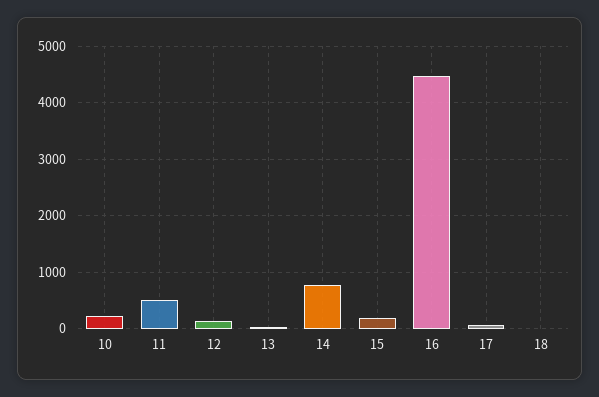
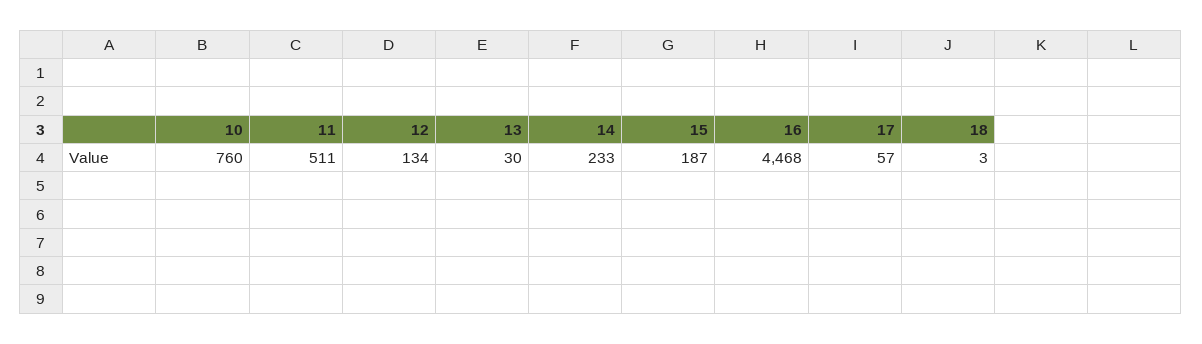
  {
-   "10": 200,
+   "10": 760,
    "11": 511,
    "12": 134,
    "13": 30,
-   "14": 800,
+   "14": 233,
    "15": 187,
    "16": 4468,
    "17": 57,
    "18": 3
  }

